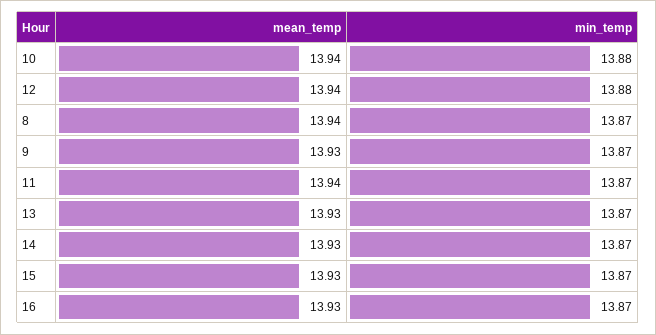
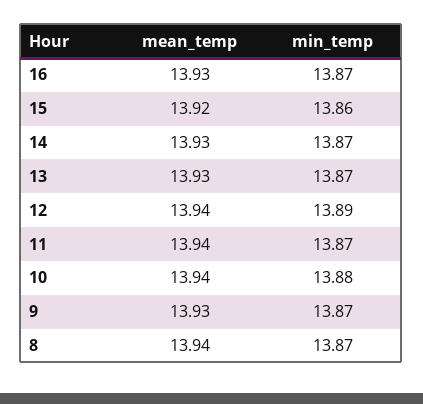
  {
    "mean_temp": {
      "10": 13.94,
      "12": 13.94,
      "8": 13.94,
      "9": 13.93,
      "11": 13.94,
      "13": 13.93,
      "14": 13.93,
-     "15": 13.93,
+     "15": 13.92,
      "16": 13.93
    },
    "min_temp": {
      "10": 13.88,
-     "12": 13.88,
+     "12": 13.89,
      "8": 13.87,
      "9": 13.87,
      "11": 13.87,
      "13": 13.87,
      "14": 13.87,
-     "15": 13.87,
+     "15": 13.86,
      "16": 13.87
    }
  }

